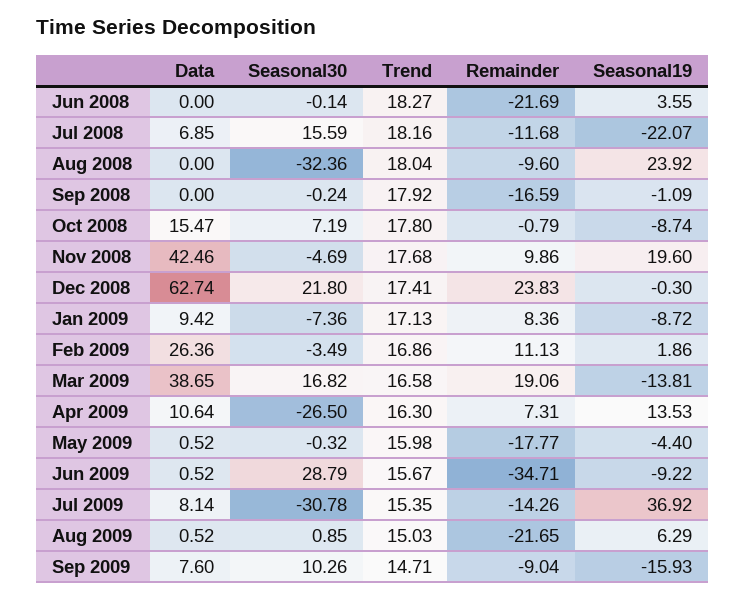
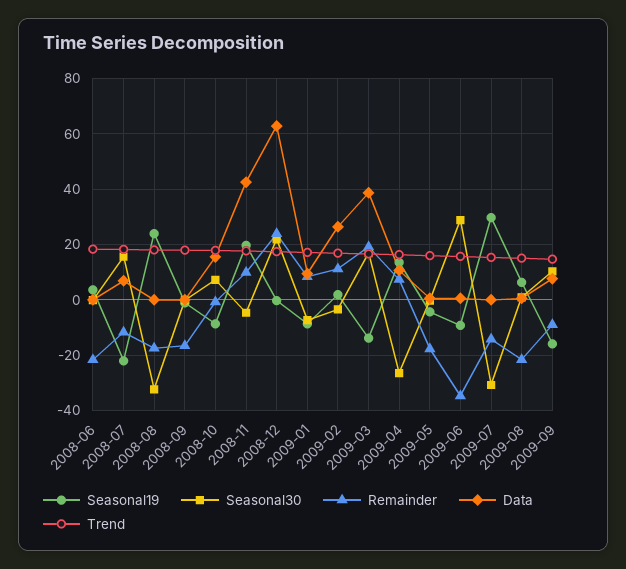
  {
    "Data": {
      "Jun 2008": 0,
      "Jul 2008": 6.85,
      "Aug 2008": 0,
      "Sep 2008": 0,
      "Oct 2008": 15.47,
      "Nov 2008": 42.46,
      "Dec 2008": 62.74,
      "Jan 2009": 9.42,
      "Feb 2009": 26.36,
      "Mar 2009": 38.65,
      "Apr 2009": 10.64,
      "May 2009": 0.52,
      "Jun 2009": 0.52,
-     "Jul 2009": 8.14,
+     "Jul 2009": 0,
      "Aug 2009": 0.52,
      "Sep 2009": 7.6
    },
    "Seasonal30": {
      "Jun 2008": -0.14,
      "Jul 2008": 15.59,
      "Aug 2008": -32.36,
      "Sep 2008": -0.24,
      "Oct 2008": 7.19,
      "Nov 2008": -4.69,
      "Dec 2008": 21.8,
      "Jan 2009": -7.36,
      "Feb 2009": -3.49,
      "Mar 2009": 16.82,
      "Apr 2009": -26.5,
      "May 2009": -0.32,
      "Jun 2009": 28.79,
      "Jul 2009": -30.78,
      "Aug 2009": 0.85,
      "Sep 2009": 10.26
    },
    "Trend": {
      "Jun 2008": 18.27,
      "Jul 2008": 18.16,
      "Aug 2008": 18.04,
      "Sep 2008": 17.92,
      "Oct 2008": 17.8,
      "Nov 2008": 17.68,
      "Dec 2008": 17.41,
      "Jan 2009": 17.13,
      "Feb 2009": 16.86,
      "Mar 2009": 16.58,
      "Apr 2009": 16.3,
      "May 2009": 15.98,
      "Jun 2009": 15.67,
      "Jul 2009": 15.35,
      "Aug 2009": 15.03,
      "Sep 2009": 14.71
    },
    "Remainder": {
      "Jun 2008": -21.69,
      "Jul 2008": -11.68,
-     "Aug 2008": -9.6,
+     "Aug 2008": -17.5,
      "Sep 2008": -16.59,
      "Oct 2008": -0.79,
      "Nov 2008": 9.86,
      "Dec 2008": 23.83,
      "Jan 2009": 8.36,
      "Feb 2009": 11.13,
      "Mar 2009": 19.06,
      "Apr 2009": 7.31,
      "May 2009": -17.77,
      "Jun 2009": -34.71,
      "Jul 2009": -14.26,
      "Aug 2009": -21.65,
      "Sep 2009": -9.04
    },
    "Seasonal19": {
      "Jun 2008": 3.55,
      "Jul 2008": -22.07,
      "Aug 2008": 23.92,
      "Sep 2008": -1.09,
      "Oct 2008": -8.74,
      "Nov 2008": 19.6,
      "Dec 2008": -0.3,
      "Jan 2009": -8.72,
      "Feb 2009": 1.86,
      "Mar 2009": -13.81,
      "Apr 2009": 13.53,
      "May 2009": -4.4,
      "Jun 2009": -9.22,
-     "Jul 2009": 36.92,
+     "Jul 2009": 30,
      "Aug 2009": 6.29,
      "Sep 2009": -15.93
    }
  }

